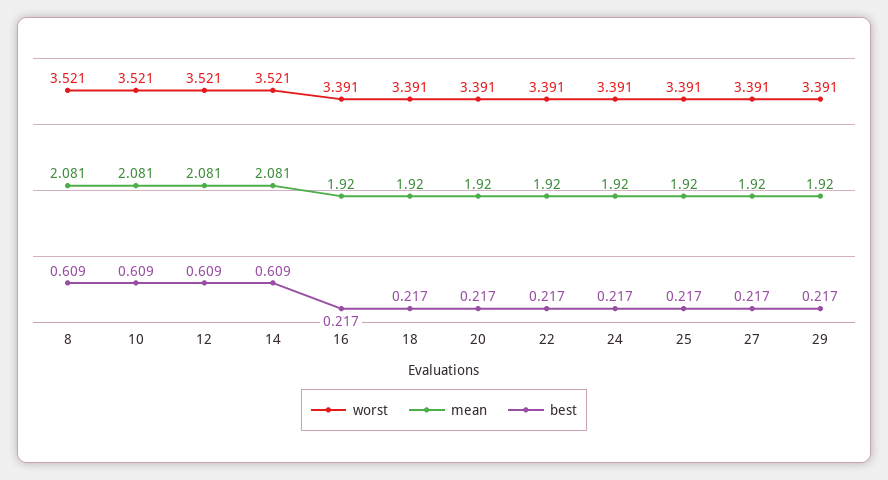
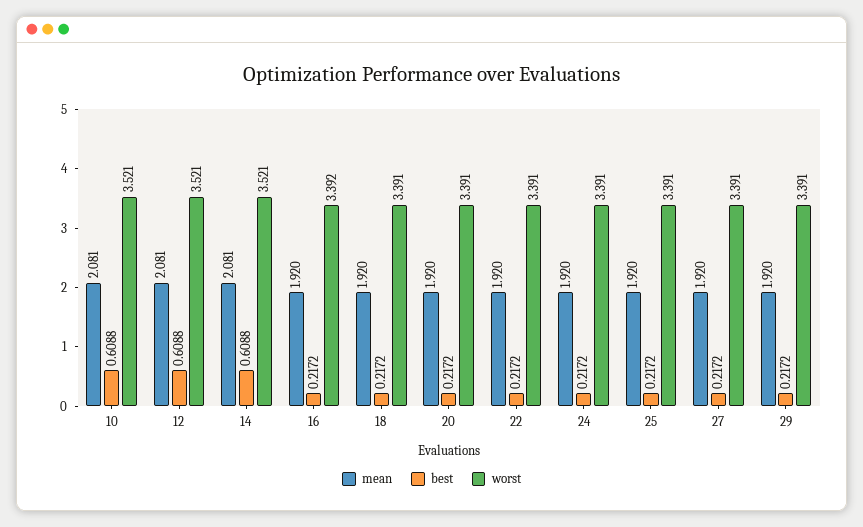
  {
    "worst": {
-     "8": 3.521,
      "10": 3.521,
      "12": 3.521,
      "14": 3.521,
-     "16": 3.391,
+     "16": 3.392,
      "18": 3.391,
      "20": 3.391,
      "22": 3.391,
      "24": 3.391,
      "25": 3.391,
      "27": 3.391,
      "29": 3.391
    },
    "mean": {
-     "8": 2.081,
      "10": 2.081,
      "12": 2.081,
      "14": 2.081,
      "16": 1.92,
      "18": 1.92,
      "20": 1.92,
      "22": 1.92,
      "24": 1.92,
      "25": 1.92,
      "27": 1.92,
      "29": 1.92
    },
    "best": {
-     "8": 0.609,
      "10": 0.6088,
      "12": 0.6088,
      "14": 0.6088,
      "16": 0.2172,
      "18": 0.2172,
      "20": 0.2172,
      "22": 0.2172,
      "24": 0.2172,
      "25": 0.2172,
      "27": 0.2172,
      "29": 0.2172
    }
  }

